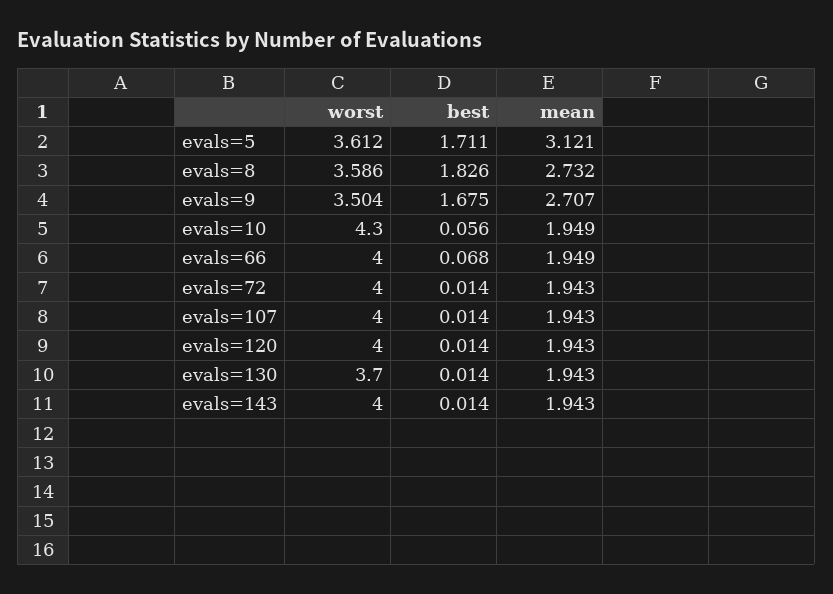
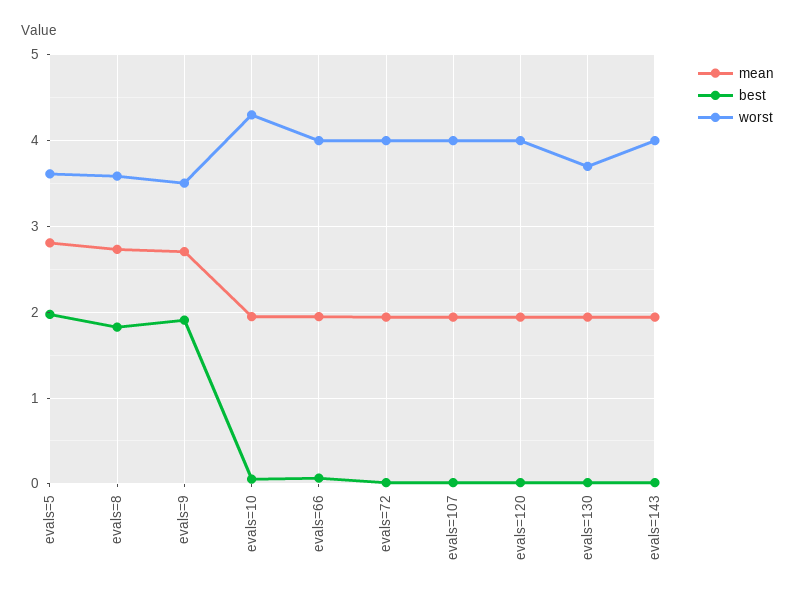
  {
    "worst": {
      "evals=5": 3.612,
      "evals=8": 3.586,
      "evals=9": 3.504,
      "evals=10": 4.3,
      "evals=66": 4,
      "evals=72": 4,
      "evals=107": 4,
      "evals=120": 4,
      "evals=130": 3.7,
      "evals=143": 4
    },
    "best": {
-     "evals=5": 1.711,
+     "evals=5": 2,
      "evals=8": 1.826,
-     "evals=9": 1.675,
+     "evals=9": 1.9,
      "evals=10": 0.056,
      "evals=66": 0.068,
      "evals=72": 0.014,
      "evals=107": 0.014,
      "evals=120": 0.014,
      "evals=130": 0.014,
      "evals=143": 0.014
    },
    "mean": {
-     "evals=5": 3.121,
+     "evals=5": 2.8,
      "evals=8": 2.732,
      "evals=9": 2.707,
      "evals=10": 1.949,
      "evals=66": 1.949,
      "evals=72": 1.943,
      "evals=107": 1.943,
      "evals=120": 1.943,
      "evals=130": 1.943,
      "evals=143": 1.943
    }
  }

